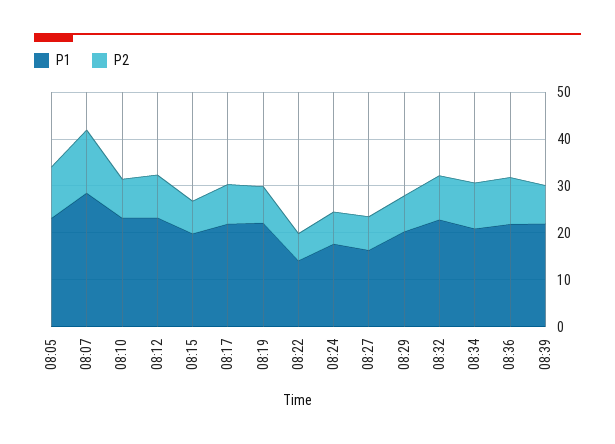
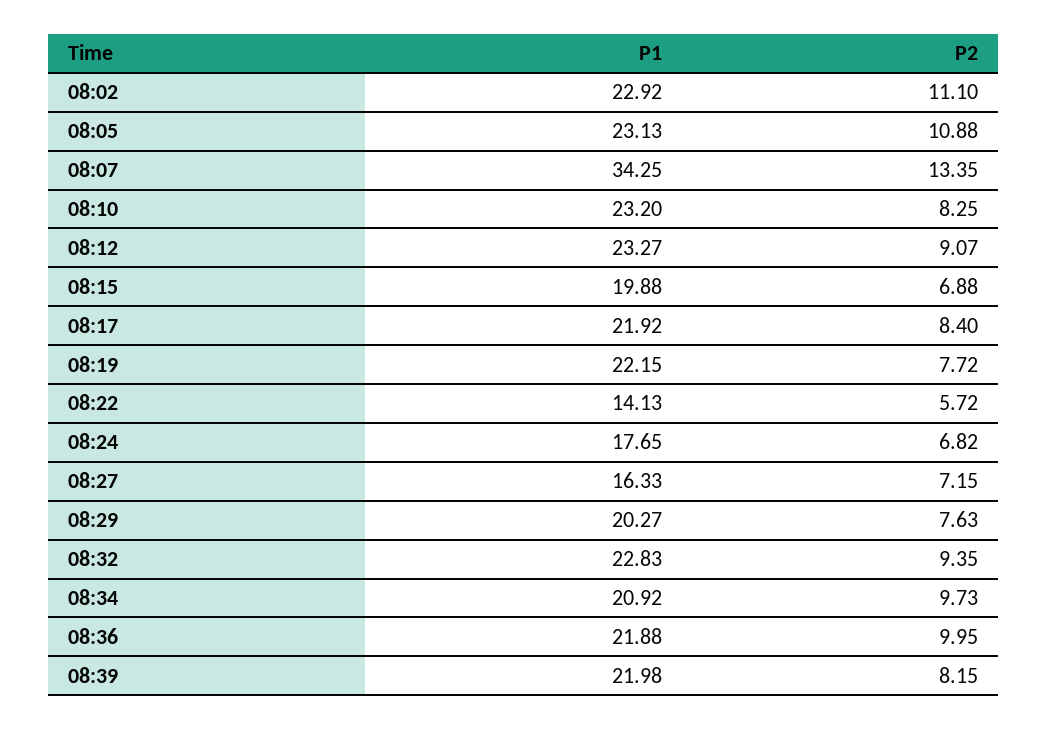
  {
    "P1": {
      "08:05": 23.13,
-     "08:07": 28,
+     "08:07": 34.25,
      "08:10": 23.2,
      "08:12": 23.27,
      "08:15": 19.88,
      "08:17": 21.92,
      "08:19": 22.15,
      "08:22": 14.13,
      "08:24": 17.65,
      "08:27": 16.33,
      "08:29": 20.27,
      "08:32": 22.83,
      "08:34": 20.92,
      "08:36": 21.88,
-     "08:39": 21.98
+     "08:39": 21.98,
+     "08:02": 22.92
    },
    "P2": {
      "08:05": 10.88,
      "08:07": 13.35,
      "08:10": 8.25,
      "08:12": 9.07,
      "08:15": 6.88,
      "08:17": 8.4,
      "08:19": 7.72,
      "08:22": 5.72,
      "08:24": 6.82,
      "08:27": 7.15,
      "08:29": 7.63,
      "08:32": 9.35,
      "08:34": 9.73,
      "08:36": 9.95,
-     "08:39": 8.15
+     "08:39": 8.15,
+     "08:02": 11.1
    }
  }

